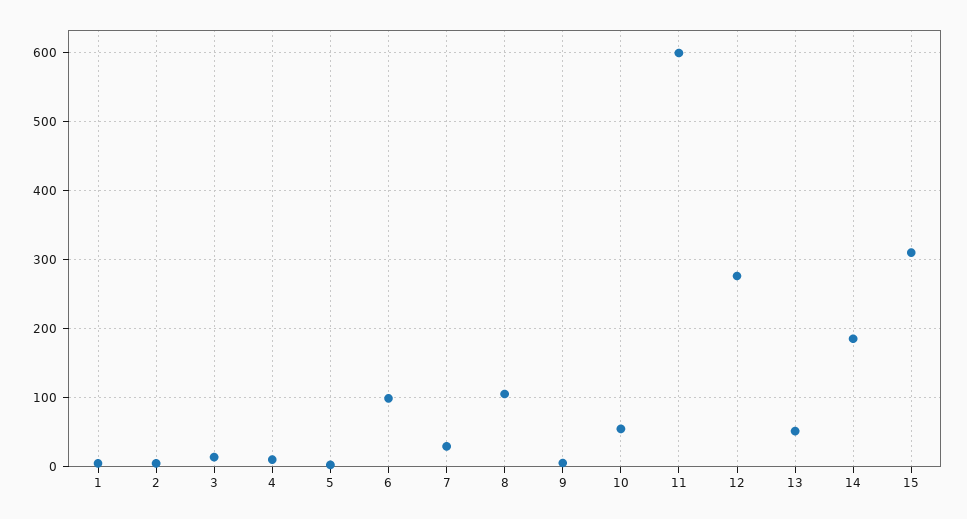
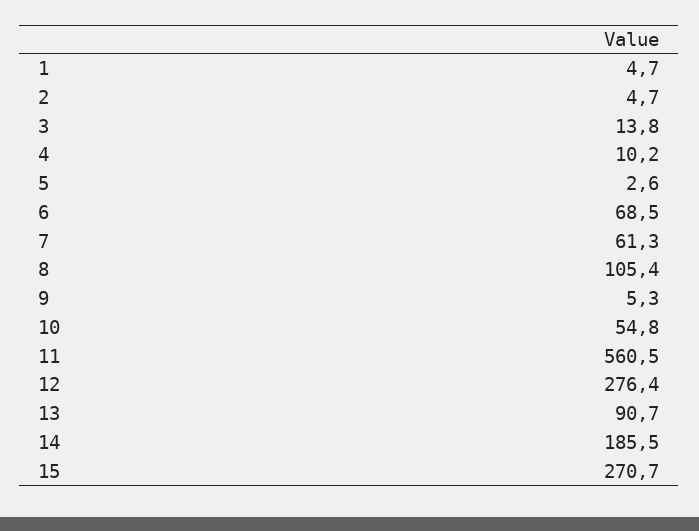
  {
    "1": 4.7,
    "2": 4.7,
    "3": 13.8,
    "4": 10.2,
    "5": 2.6,
-   "6": 100,
+   "6": 68.5,
-   "7": 30,
+   "7": 61.3,
    "8": 105.4,
    "9": 5.3,
    "10": 54.8,
-   "11": 600,
+   "11": 560.5,
    "12": 276.4,
-   "13": 50,
+   "13": 90.7,
    "14": 185.5,
-   "15": 310
+   "15": 270.7
  }

